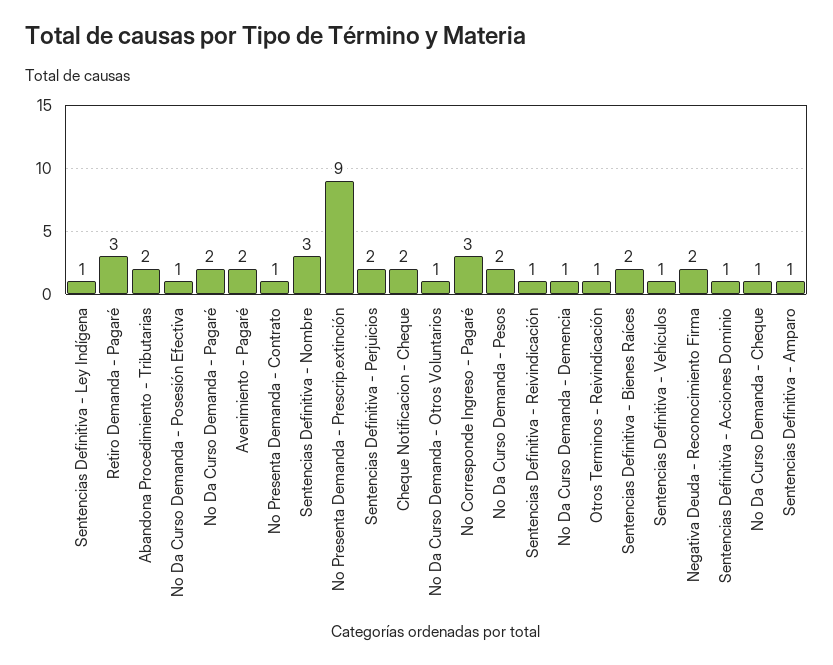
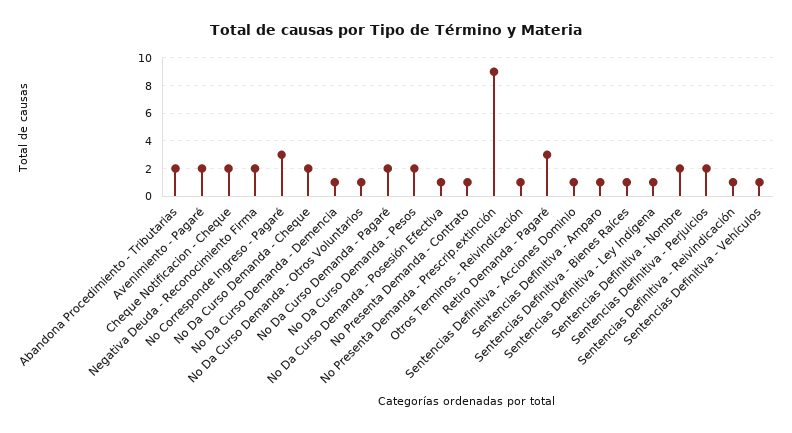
  {
    "Sentencias Definitiva - Ley Indígena": 1,
    "Retiro Demanda - Pagaré": 3,
    "Abandona Procedimiento - Tributarias": 2,
    "No Da Curso Demanda - Posesión Efectiva": 1,
    "No Da Curso Demanda - Pagaré": 2,
    "Avenimiento - Pagaré": 2,
    "No Presenta Demanda - Contrato": 1,
-   "Sentencias Definitiva - Nombre": 3,
+   "Sentencias Definitiva - Nombre": 2,
    "No Presenta Demanda - Prescrip.extinción": 9,
    "Sentencias Definitiva - Perjuicios": 2,
    "Cheque Notificacion - Cheque": 2,
    "No Da Curso Demanda - Otros Voluntarios": 1,
    "No Corresponde Ingreso - Pagaré": 3,
    "No Da Curso Demanda - Pesos": 2,
    "Sentencias Definitiva - Reivindicación": 1,
    "No Da Curso Demanda - Demencia": 1,
    "Otros Terminos - Reivindicación": 1,
-   "Sentencias Definitiva - Bienes Raíces": 2,
+   "Sentencias Definitiva - Bienes Raíces": 1,
    "Sentencias Definitiva - Vehículos": 1,
    "Negativa Deuda - Reconocimiento Firma": 2,
    "Sentencias Definitiva - Acciones Dominio": 1,
-   "No Da Curso Demanda - Cheque": 1,
+   "No Da Curso Demanda - Cheque": 2,
    "Sentencias Definitiva - Amparo": 1
  }

